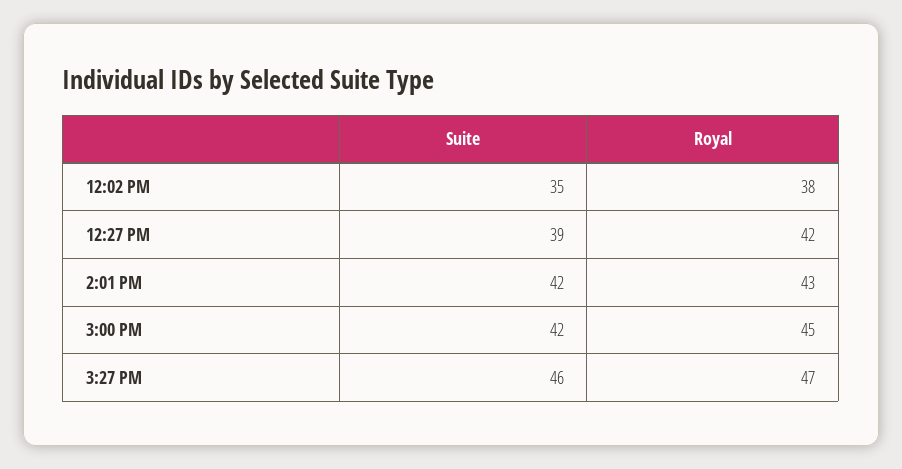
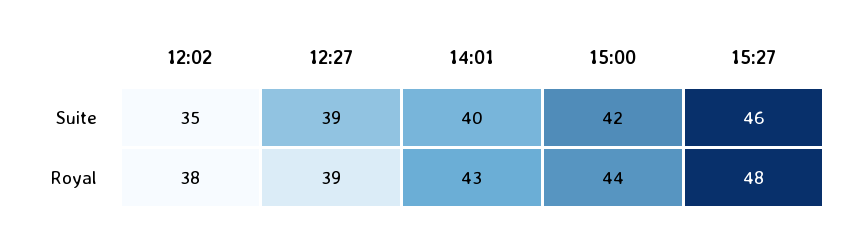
  {
    "Suite": {
      "12:02 PM": 35,
      "12:27 PM": 39,
-     "2:01 PM": 42,
+     "2:01 PM": 40,
      "3:00 PM": 42,
      "3:27 PM": 46
    },
    "Royal": {
      "12:02 PM": 38,
-     "12:27 PM": 42,
+     "12:27 PM": 39,
      "2:01 PM": 43,
-     "3:00 PM": 45,
+     "3:00 PM": 44,
-     "3:27 PM": 47
+     "3:27 PM": 48
    }
  }

